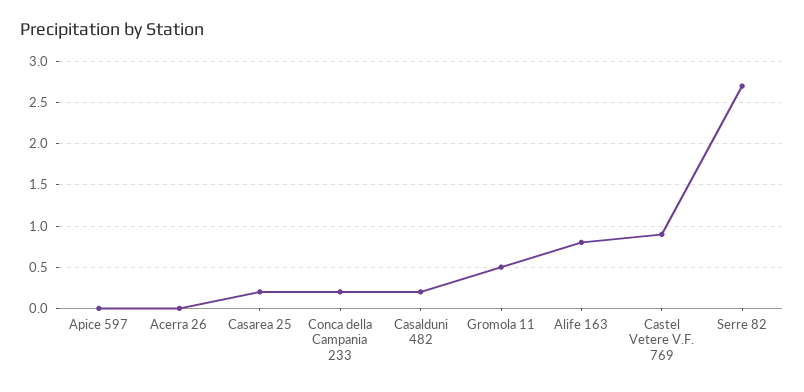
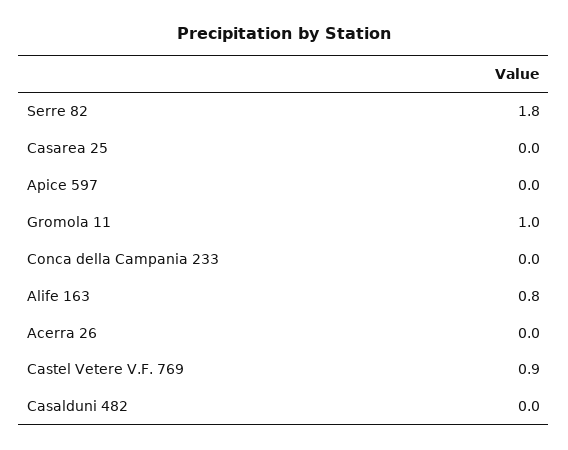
  {
    "Apice 597": 0,
    "Acerra 26": 0,
-   "Casarea 25": 0.2,
+   "Casarea 25": 0,
-   "Conca della Campania 233": 0.2,
+   "Conca della Campania 233": 0,
-   "Casalduni 482": 0.2,
+   "Casalduni 482": 0,
-   "Gromola 11": 0.5,
+   "Gromola 11": 1,
    "Alife 163": 0.8,
    "Castel Vetere V.F. 769": 0.9,
-   "Serre 82": 2.7
+   "Serre 82": 1.8
  }

